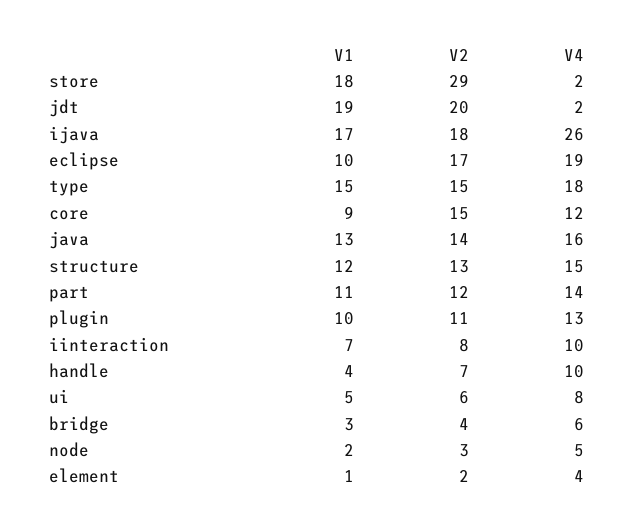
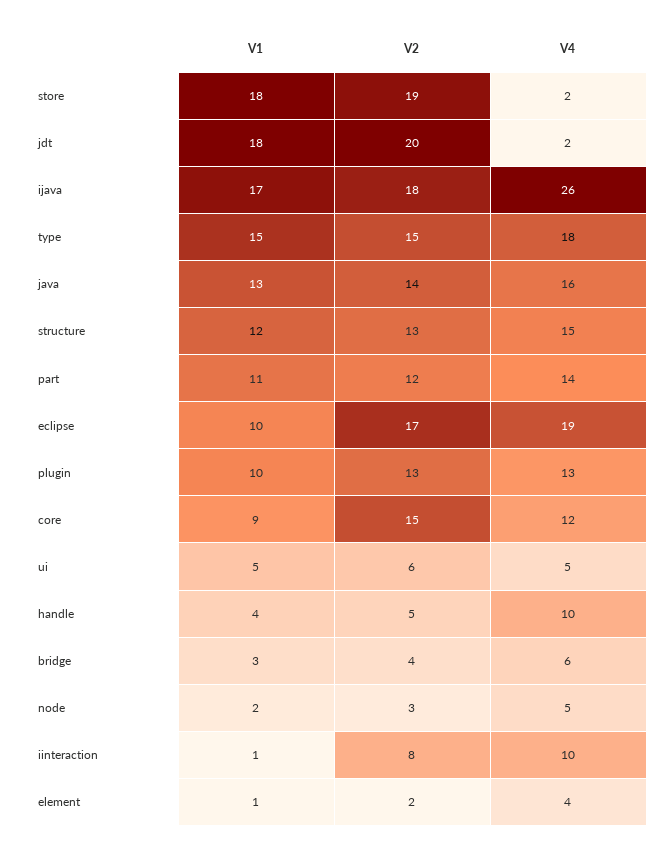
  {
    "V1": {
      "store": 18,
-     "jdt": 19,
+     "jdt": 18,
      "ijava": 17,
      "eclipse": 10,
      "type": 15,
      "core": 9,
      "java": 13,
      "structure": 12,
      "part": 11,
      "plugin": 10,
-     "iinteraction": 7,
+     "iinteraction": 1,
      "handle": 4,
      "ui": 5,
      "bridge": 3,
      "node": 2,
      "element": 1
    },
    "V2": {
-     "store": 29,
+     "store": 19,
      "jdt": 20,
      "ijava": 18,
      "eclipse": 17,
      "type": 15,
      "core": 15,
      "java": 14,
      "structure": 13,
      "part": 12,
-     "plugin": 11,
+     "plugin": 13,
      "iinteraction": 8,
-     "handle": 7,
+     "handle": 5,
      "ui": 6,
      "bridge": 4,
      "node": 3,
      "element": 2
    },
    "V4": {
      "store": 2,
      "jdt": 2,
      "ijava": 26,
      "eclipse": 19,
      "type": 18,
      "core": 12,
      "java": 16,
      "structure": 15,
      "part": 14,
      "plugin": 13,
      "iinteraction": 10,
      "handle": 10,
-     "ui": 8,
+     "ui": 5,
      "bridge": 6,
      "node": 5,
      "element": 4
    }
  }

